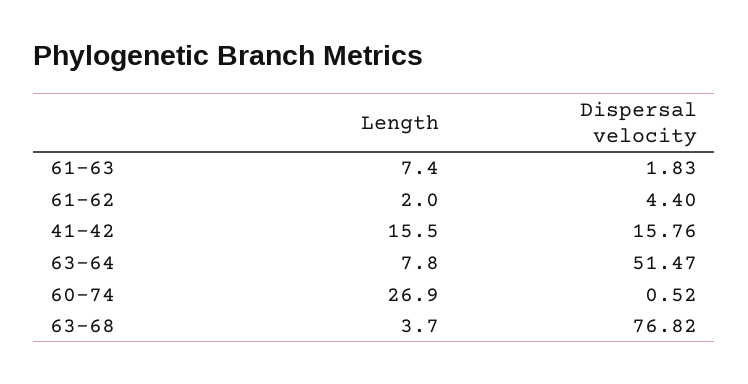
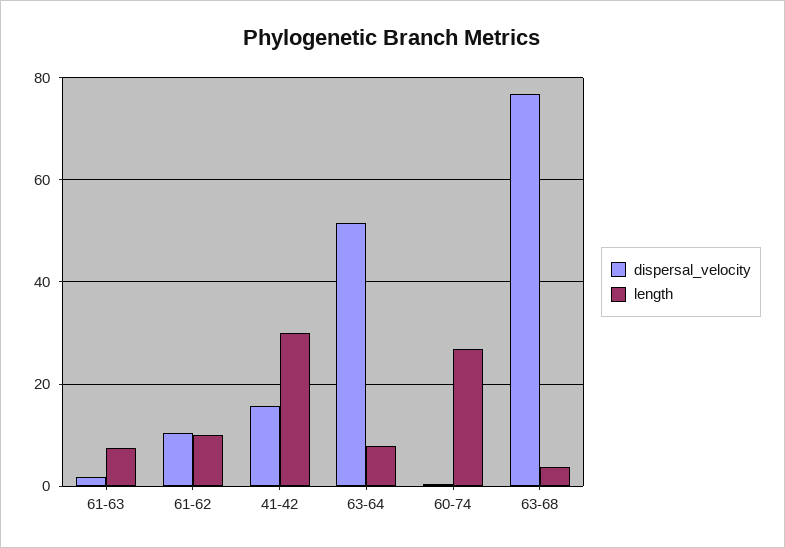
  {
    "Length": {
      "61-63": 7.4,
-     "61-62": 2,
+     "61-62": 10,
-     "41-42": 15.5,
+     "41-42": 30,
      "63-64": 7.8,
      "60-74": 26.9,
      "63-68": 3.7
    },
    "Dispersal velocity": {
      "61-63": 1.83,
-     "61-62": 4.4,
+     "61-62": 10,
      "41-42": 15.76,
      "63-64": 51.47,
      "60-74": 0.52,
      "63-68": 76.82
    }
  }

